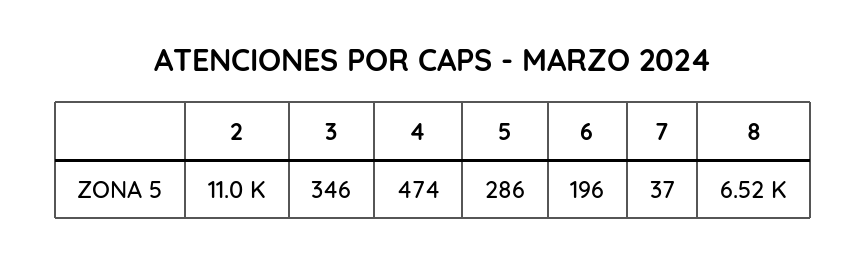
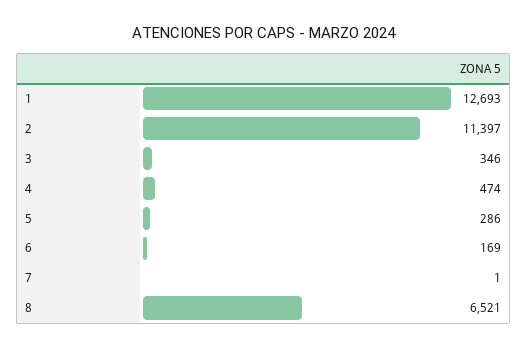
  {
-   "2": 11000,
+   "2": 11397,
    "3": 346,
    "4": 474,
    "5": 286,
-   "6": 196,
+   "6": 169,
-   "7": 37,
+   "7": 1,
-   "8": 6521
+   "8": 6521,
+   "1": 12693
  }

